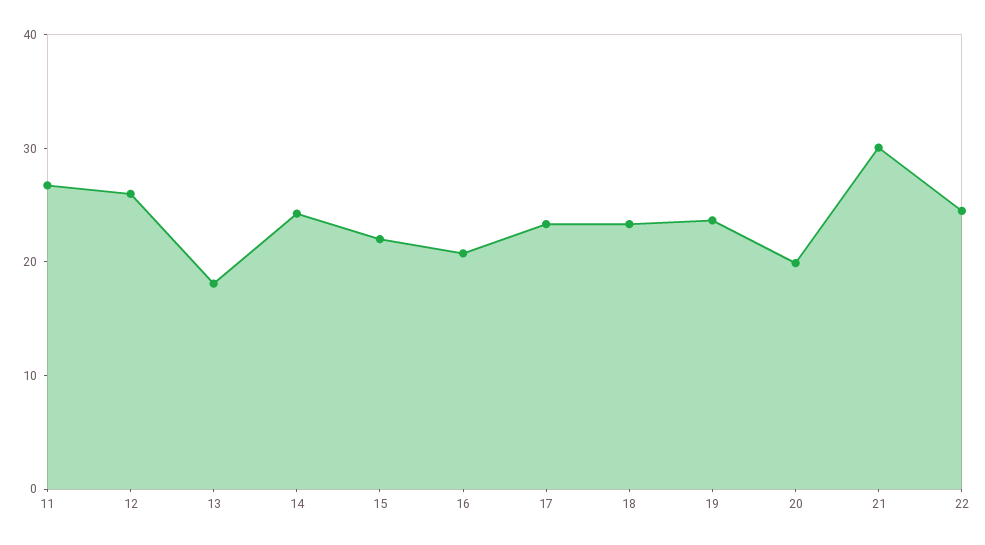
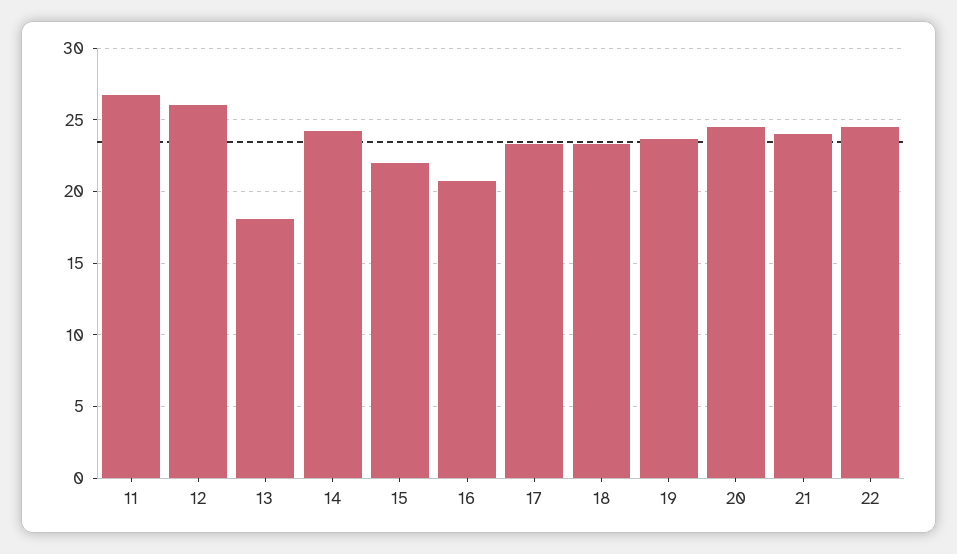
  {
    "11": 27,
    "12": 26,
    "13": 18,
    "14": 24.5,
    "15": 22,
    "16": 21,
    "17": 23.5,
    "18": 23.5,
    "19": 23.5,
-   "20": 20,
+   "20": 24.5,
-   "21": 30,
+   "21": 24,
    "22": 24.5
  }

